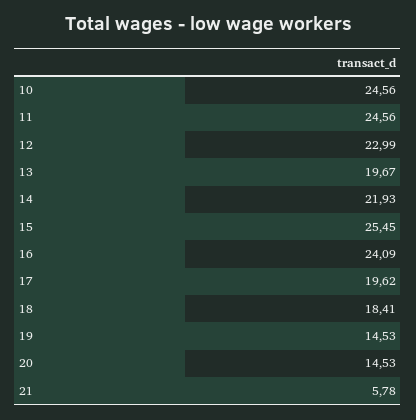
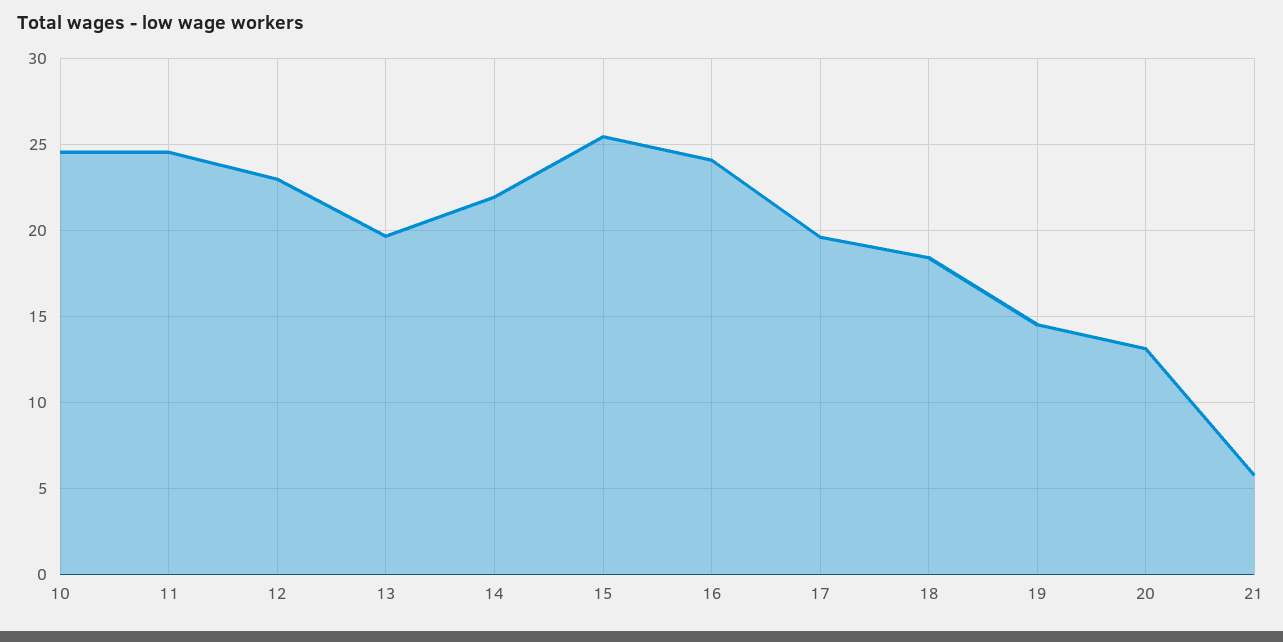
  {
    "10": 24.56,
    "11": 24.56,
    "12": 22.99,
    "13": 19.67,
    "14": 21.93,
    "15": 25.45,
    "16": 24.09,
    "17": 19.62,
    "18": 18.41,
    "19": 14.53,
-   "20": 14.53,
+   "20": 13,
    "21": 5.78
  }

